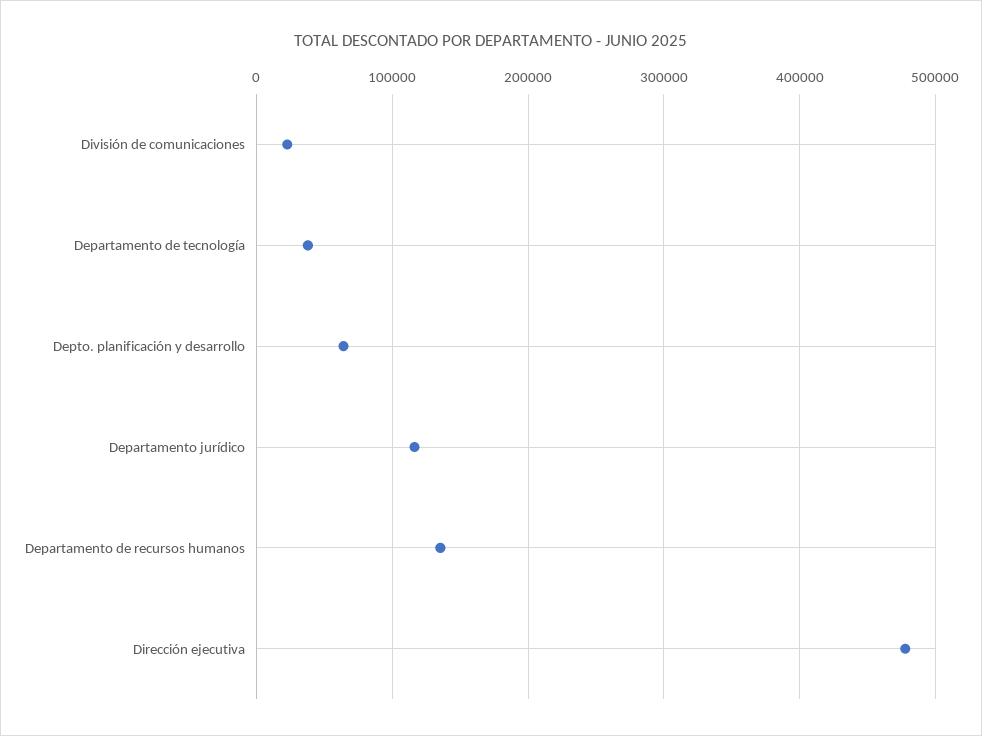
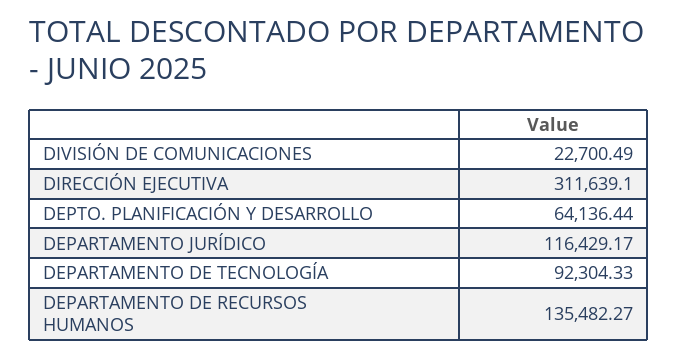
  {
    "División de comunicaciones": 22700.49,
-   "Departamento de tecnología": 40000,
+   "Departamento de tecnología": 92304.33,
    "Depto. planificación y desarrollo": 64136.44,
    "Departamento jurídico": 116429.17,
    "Departamento de recursos humanos": 135482.27,
-   "Dirección ejecutiva": 480000
+   "Dirección ejecutiva": 311639.1
  }

